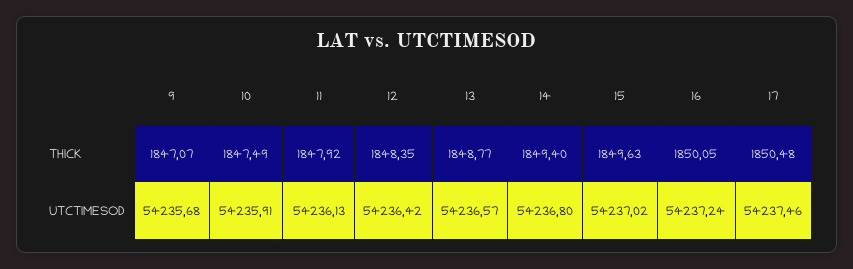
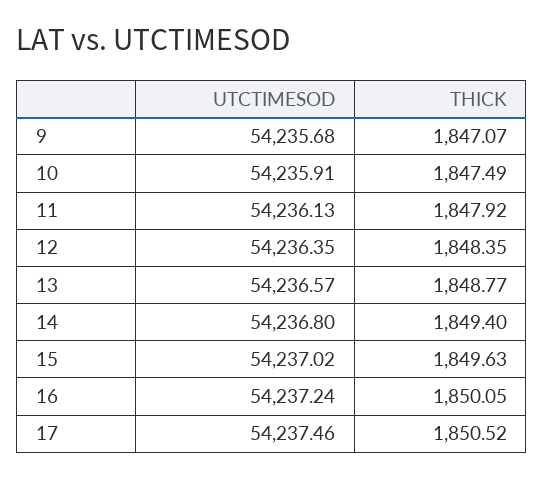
  {
    "9": {
      "THICK": 1847.07,
      "UTCTIMESOD": 54235.68
    },
    "10": {
      "THICK": 1847.49,
      "UTCTIMESOD": 54235.91
    },
    "11": {
      "THICK": 1847.92,
      "UTCTIMESOD": 54236.13
    },
    "12": {
      "THICK": 1848.35,
-     "UTCTIMESOD": 54236.42
+     "UTCTIMESOD": 54236.35
    },
    "13": {
      "THICK": 1848.77,
      "UTCTIMESOD": 54236.57
    },
    "14": {
      "THICK": 1849.4,
      "UTCTIMESOD": 54236.8
    },
    "15": {
      "THICK": 1849.63,
      "UTCTIMESOD": 54237.02
    },
    "16": {
      "THICK": 1850.05,
      "UTCTIMESOD": 54237.24
    },
    "17": {
-     "THICK": 1850.48,
+     "THICK": 1850.52,
      "UTCTIMESOD": 54237.46
    }
  }

